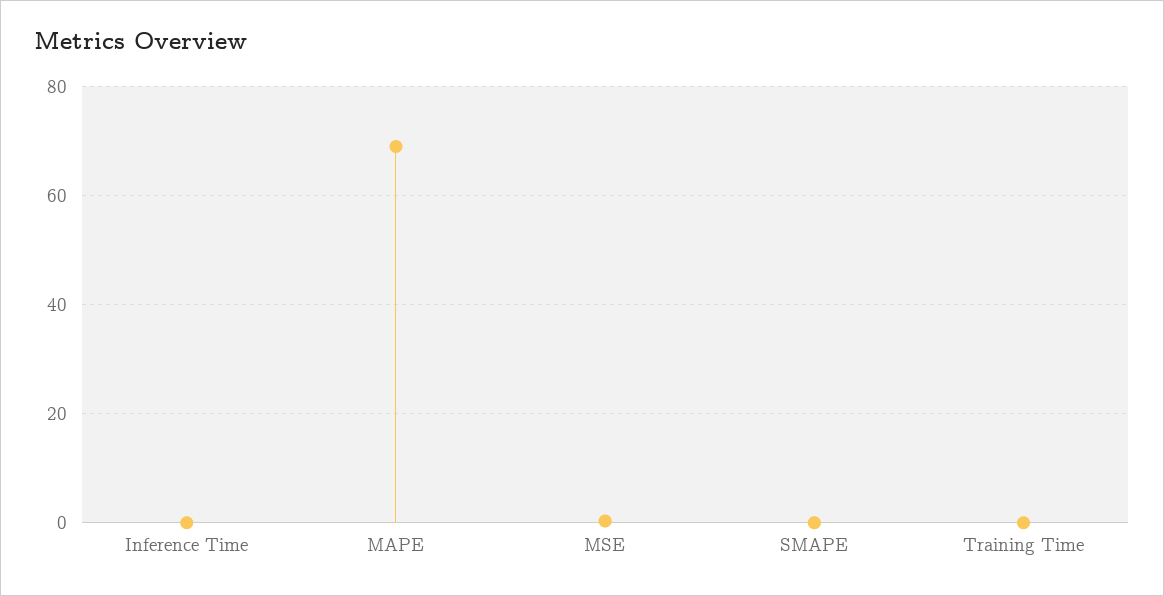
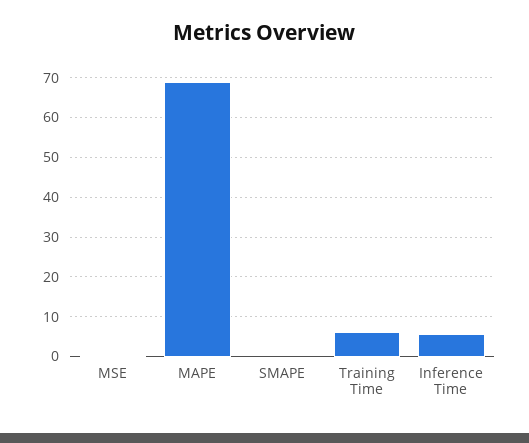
  {
-   "Inference Time": 0,
+   "Inference Time": 6,
    "MAPE": 68,
    "MSE": 0,
    "SMAPE": 0,
-   "Training Time": 0
+   "Training Time": 6
  }

